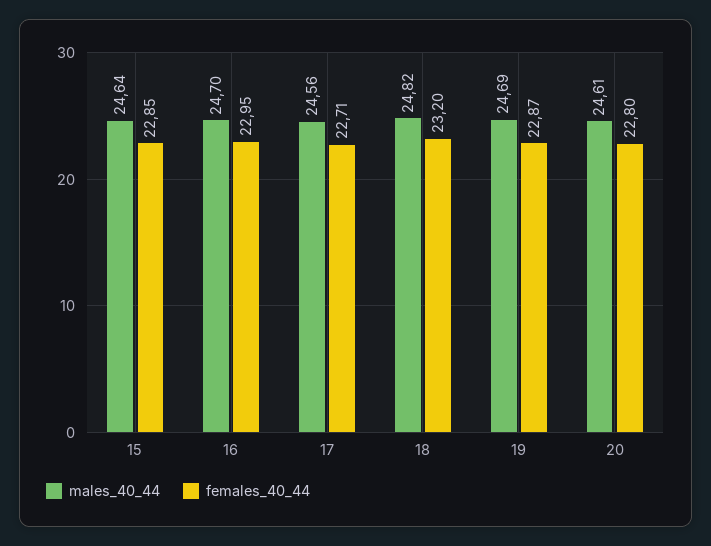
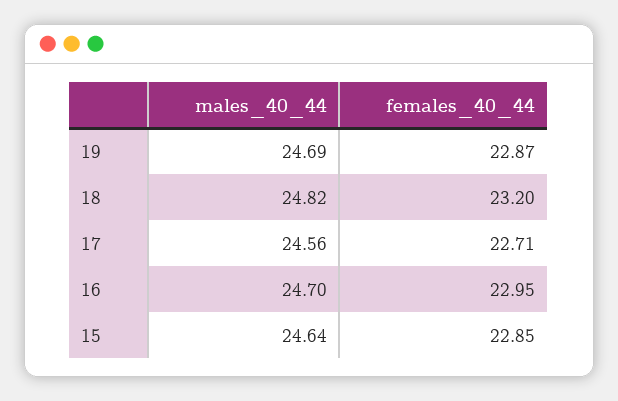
  {
    "males_40_44": {
      "15": 24.64,
      "16": 24.7,
      "17": 24.56,
      "18": 24.82,
-     "19": 24.69,
+     "19": 24.69
-     "20": 24.61
    },
    "females_40_44": {
      "15": 22.85,
      "16": 22.95,
      "17": 22.71,
      "18": 23.2,
-     "19": 22.87,
+     "19": 22.87
-     "20": 22.8
    }
  }

